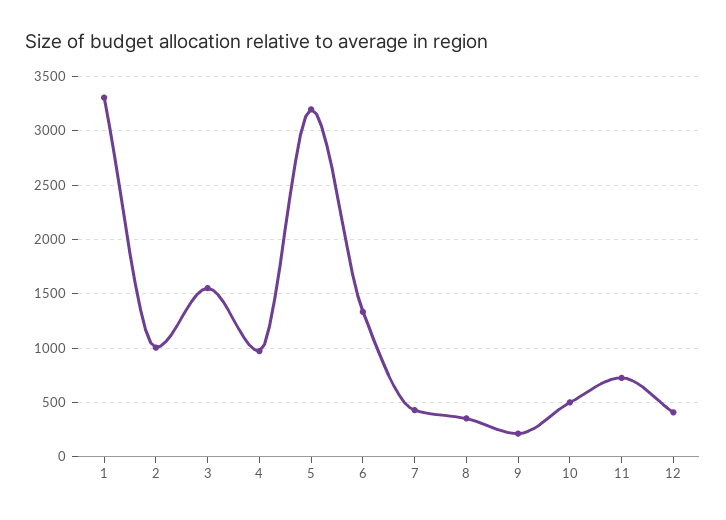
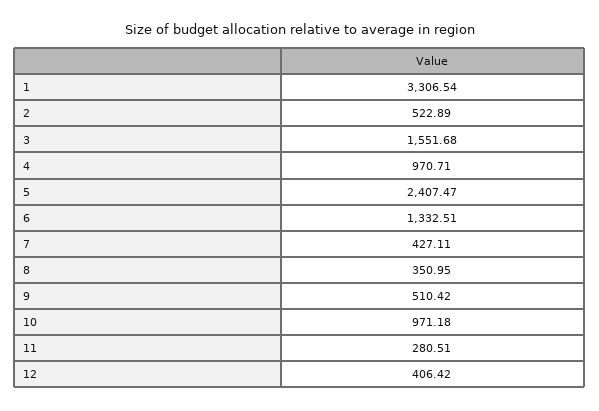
  {
    "1": 3306.54,
-   "2": 1000,
+   "2": 522.89,
    "3": 1551.68,
    "4": 970.71,
-   "5": 3200,
+   "5": 2407.47,
    "6": 1332.51,
    "7": 427.11,
    "8": 350.95,
-   "9": 200,
+   "9": 510.42,
-   "10": 500,
+   "10": 971.18,
-   "11": 700,
+   "11": 280.51,
    "12": 406.42
  }

